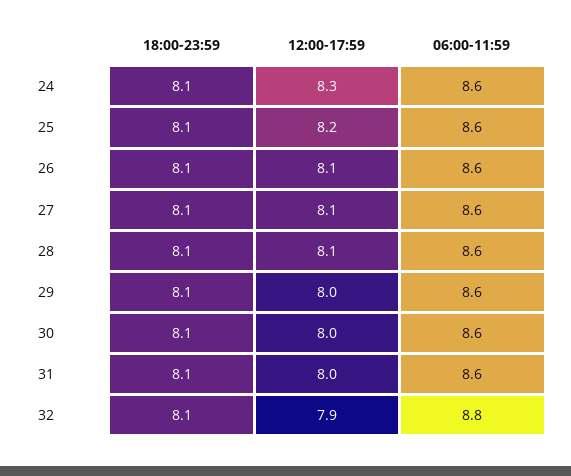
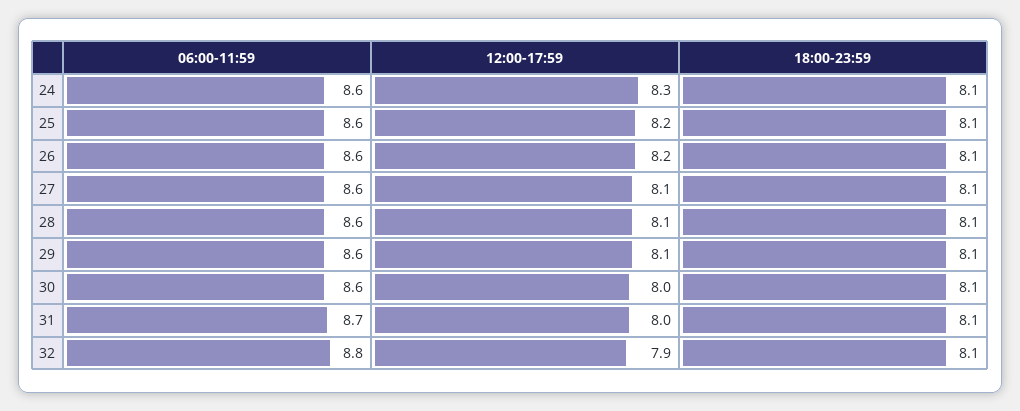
  {
    "18:00-23:59": {
      "24": 8.1,
      "25": 8.1,
      "26": 8.1,
      "27": 8.1,
      "28": 8.1,
      "29": 8.1,
      "30": 8.1,
      "31": 8.1,
      "32": 8.1
    },
    "12:00-17:59": {
      "24": 8.3,
      "25": 8.2,
-     "26": 8.1,
+     "26": 8.2,
      "27": 8.1,
      "28": 8.1,
-     "29": 8,
+     "29": 8.1,
      "30": 8,
      "31": 8,
      "32": 7.9
    },
    "06:00-11:59": {
      "24": 8.6,
      "25": 8.6,
      "26": 8.6,
      "27": 8.6,
      "28": 8.6,
      "29": 8.6,
      "30": 8.6,
-     "31": 8.6,
+     "31": 8.7,
      "32": 8.8
    }
  }

